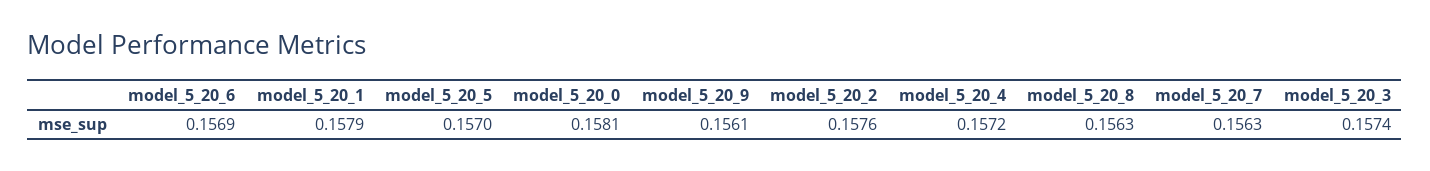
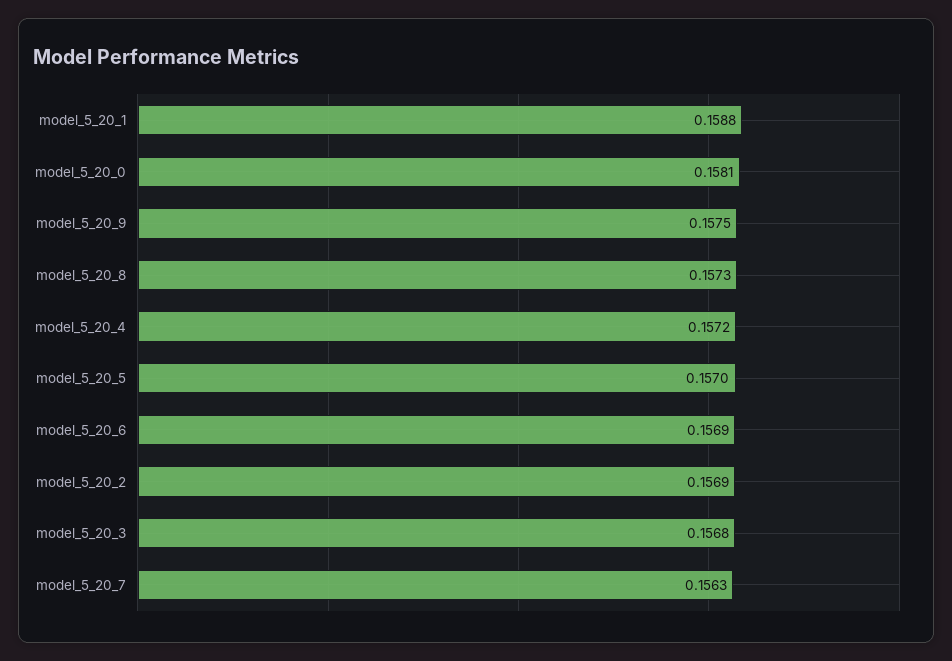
  {
    "model_5_20_6": 0.1569,
-   "model_5_20_1": 0.1579,
+   "model_5_20_1": 0.1588,
    "model_5_20_5": 0.157,
    "model_5_20_0": 0.1581,
-   "model_5_20_9": 0.1561,
+   "model_5_20_9": 0.1575,
-   "model_5_20_2": 0.1576,
+   "model_5_20_2": 0.1569,
    "model_5_20_4": 0.1572,
-   "model_5_20_8": 0.1563,
+   "model_5_20_8": 0.1573,
    "model_5_20_7": 0.1563,
-   "model_5_20_3": 0.1574
+   "model_5_20_3": 0.1568
  }

